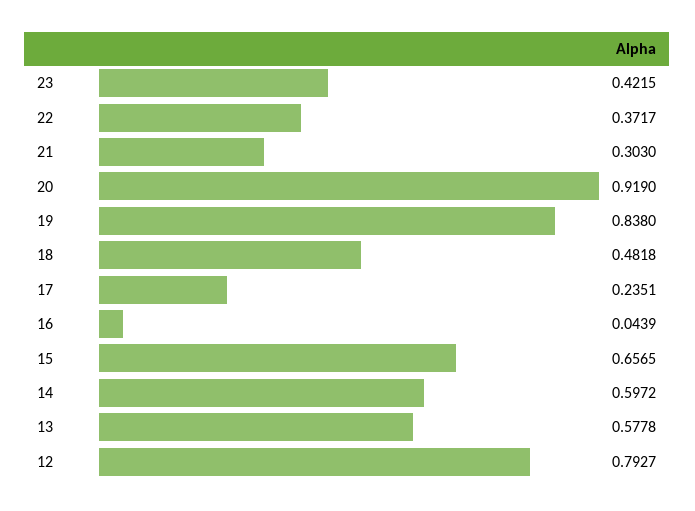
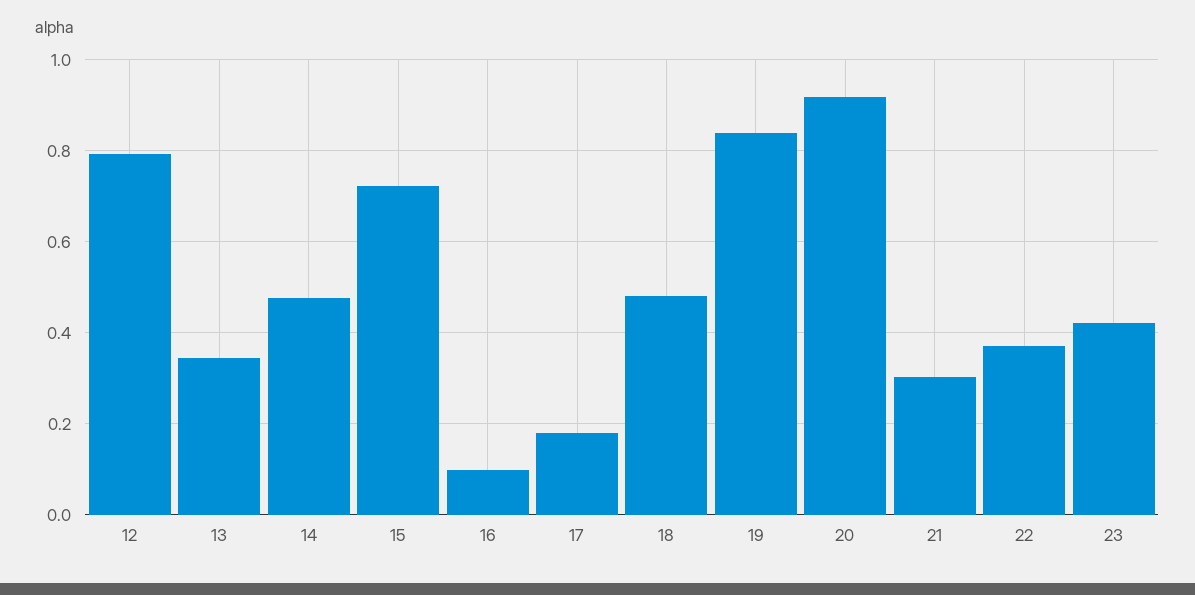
  {
    "23": 0.4215,
    "22": 0.3717,
    "21": 0.303,
    "20": 0.919,
    "19": 0.838,
    "18": 0.4818,
-   "17": 0.2351,
+   "17": 0.18,
-   "16": 0.0439,
+   "16": 0.1,
-   "15": 0.6565,
+   "15": 0.72,
-   "14": 0.5972,
+   "14": 0.48,
-   "13": 0.5778,
+   "13": 0.34,
    "12": 0.7927
  }

